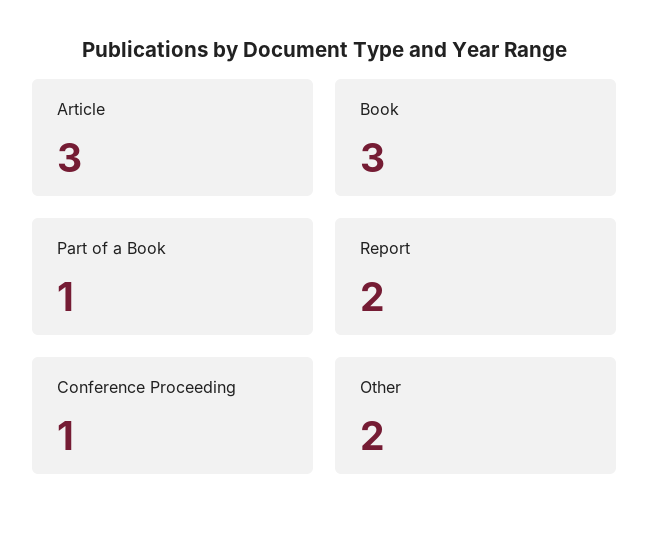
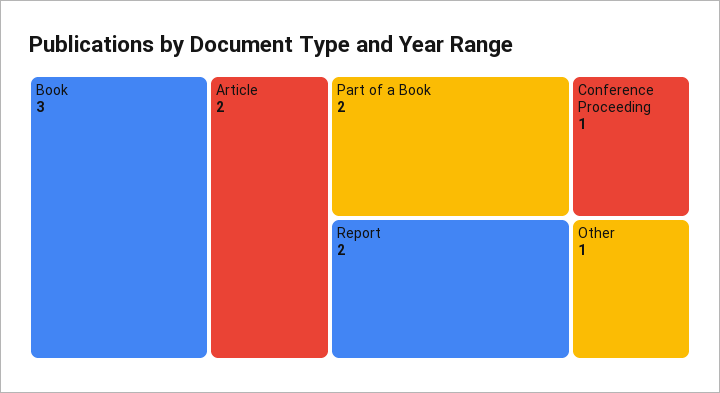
  {
-   "Article": 3,
+   "Article": 2,
    "Book": 3,
-   "Part of a Book": 1,
+   "Part of a Book": 2,
    "Report": 2,
    "Conference Proceeding": 1,
-   "Other": 2
+   "Other": 1
  }

